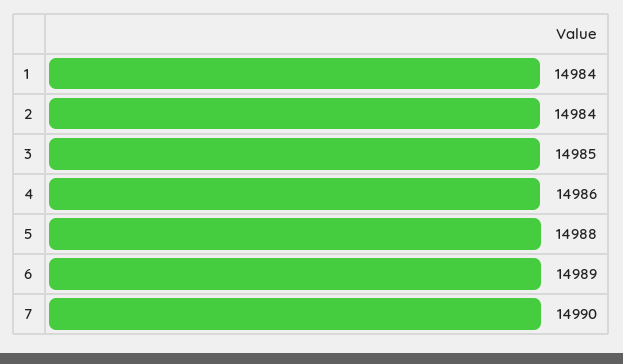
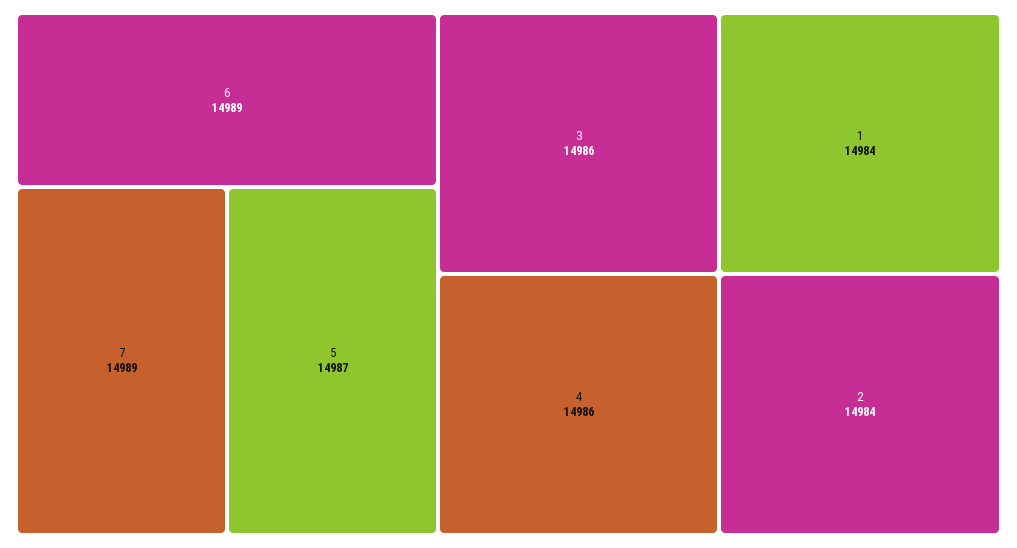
  {
    "1": 14984,
    "2": 14984,
-   "3": 14985,
+   "3": 14986,
    "4": 14986,
-   "5": 14988,
+   "5": 14987,
    "6": 14989,
-   "7": 14990
+   "7": 14989
  }

